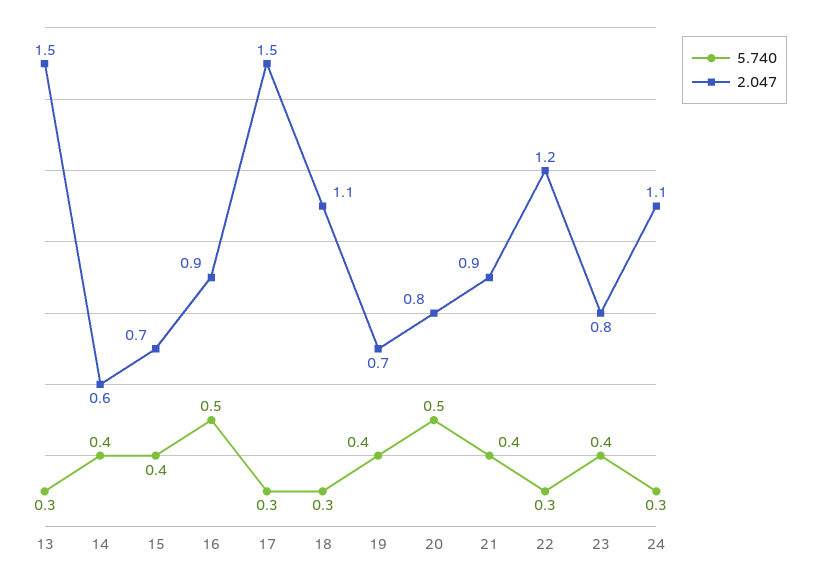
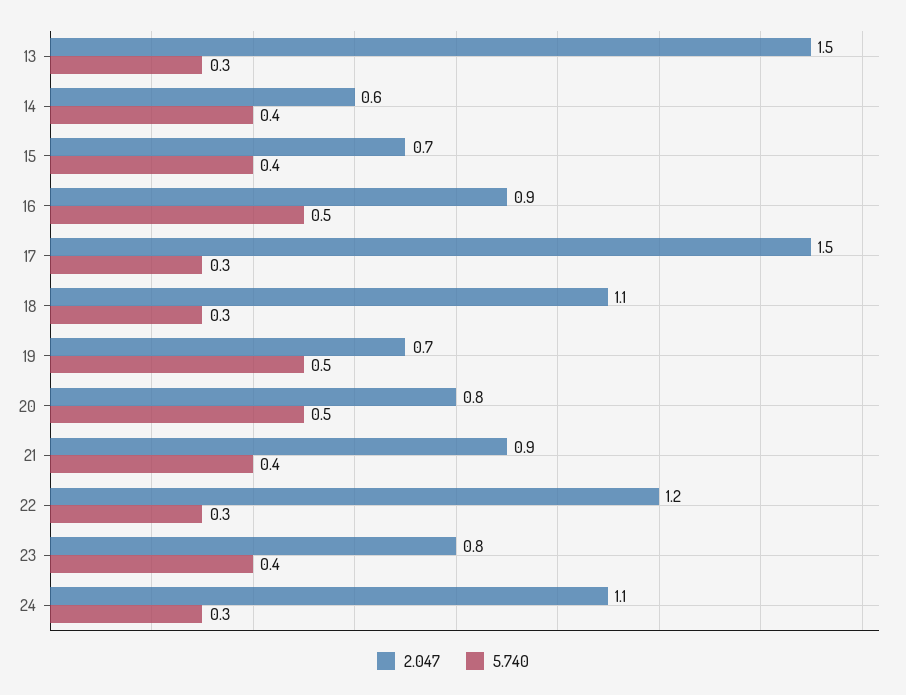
  {
    "5.740": {
      "13": 0.3,
      "14": 0.4,
      "15": 0.4,
      "16": 0.5,
      "17": 0.3,
      "18": 0.3,
-     "19": 0.4,
+     "19": 0.5,
      "20": 0.5,
      "21": 0.4,
      "22": 0.3,
      "23": 0.4,
      "24": 0.3
    },
    "2.047": {
      "13": 1.5,
      "14": 0.6,
      "15": 0.7,
      "16": 0.9,
      "17": 1.5,
      "18": 1.1,
      "19": 0.7,
      "20": 0.8,
      "21": 0.9,
      "22": 1.2,
      "23": 0.8,
      "24": 1.1
    }
  }

